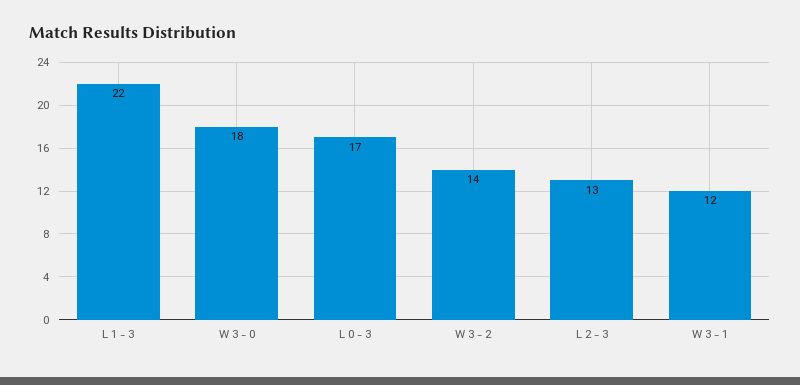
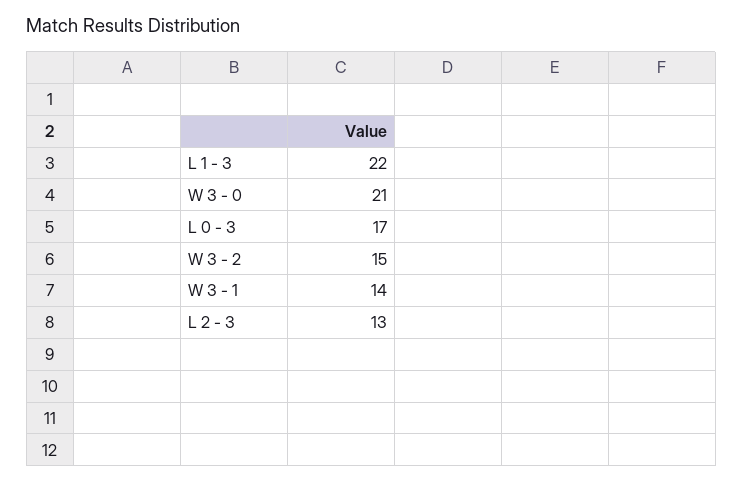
  {
    "L 1 - 3": 22,
-   "W 3 - 0": 18,
+   "W 3 - 0": 21,
    "L 0 - 3": 17,
-   "W 3 - 2": 14,
+   "W 3 - 2": 15,
    "L 2 - 3": 13,
-   "W 3 - 1": 12
+   "W 3 - 1": 14
  }

